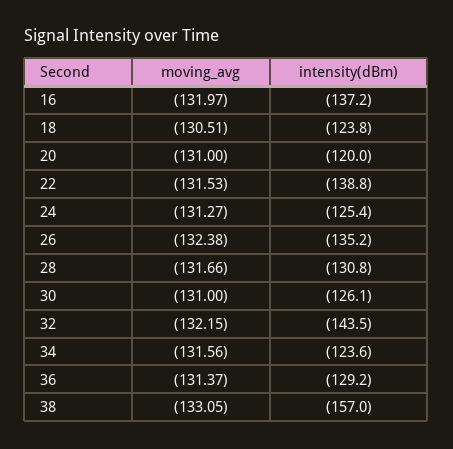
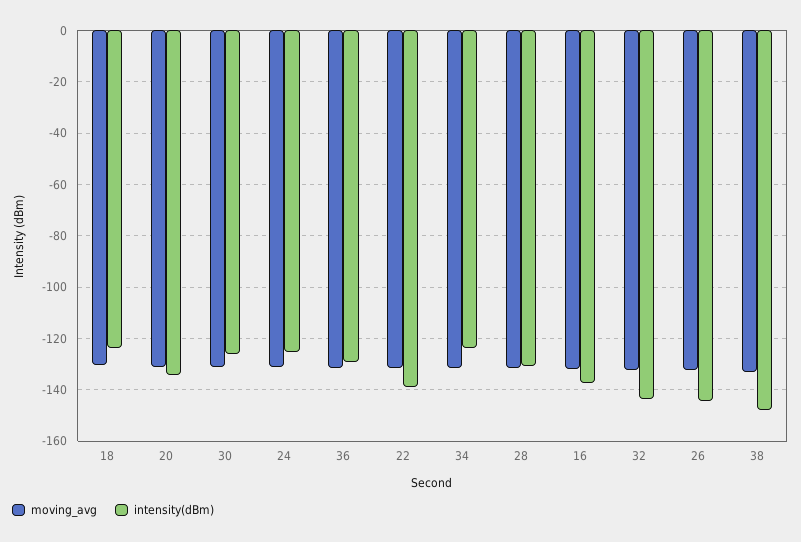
  {
    "moving_avg": {
      "16": -131.97,
      "18": -130.51,
      "20": -131,
      "22": -131.53,
      "24": -131.27,
      "26": -132.38,
      "28": -131.66,
      "30": -131,
      "32": -132.15,
      "34": -131.56,
      "36": -131.37,
      "38": -133.05
    },
    "intensity(dBm)": {
      "16": -137.2,
      "18": -123.8,
-     "20": -120,
+     "20": -135,
      "22": -138.8,
      "24": -125.4,
-     "26": -135.2,
+     "26": -145,
      "28": -130.8,
      "30": -126.1,
      "32": -143.5,
      "34": -123.6,
      "36": -129.2,
-     "38": -157
+     "38": -147.5
    }
  }

